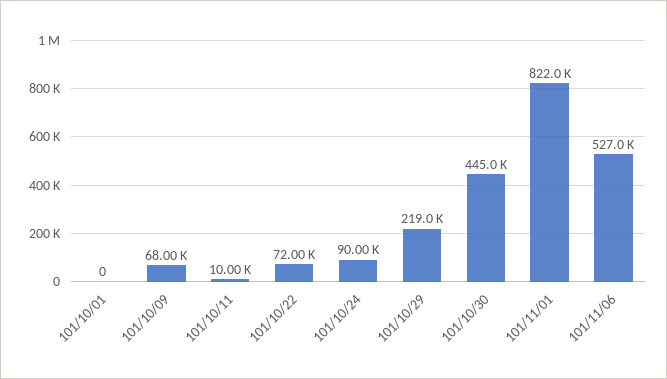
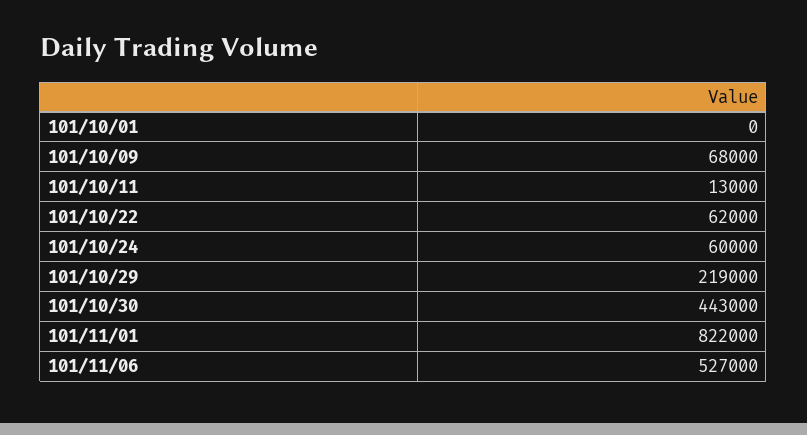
  {
    "101/10/01": 0,
    "101/10/09": 68000,
-   "101/10/11": 10000,
+   "101/10/11": 13000,
-   "101/10/22": 72000,
+   "101/10/22": 62000,
-   "101/10/24": 90000,
+   "101/10/24": 60000,
    "101/10/29": 219000,
-   "101/10/30": 445000,
+   "101/10/30": 443000,
    "101/11/01": 822000,
    "101/11/06": 527000
  }

